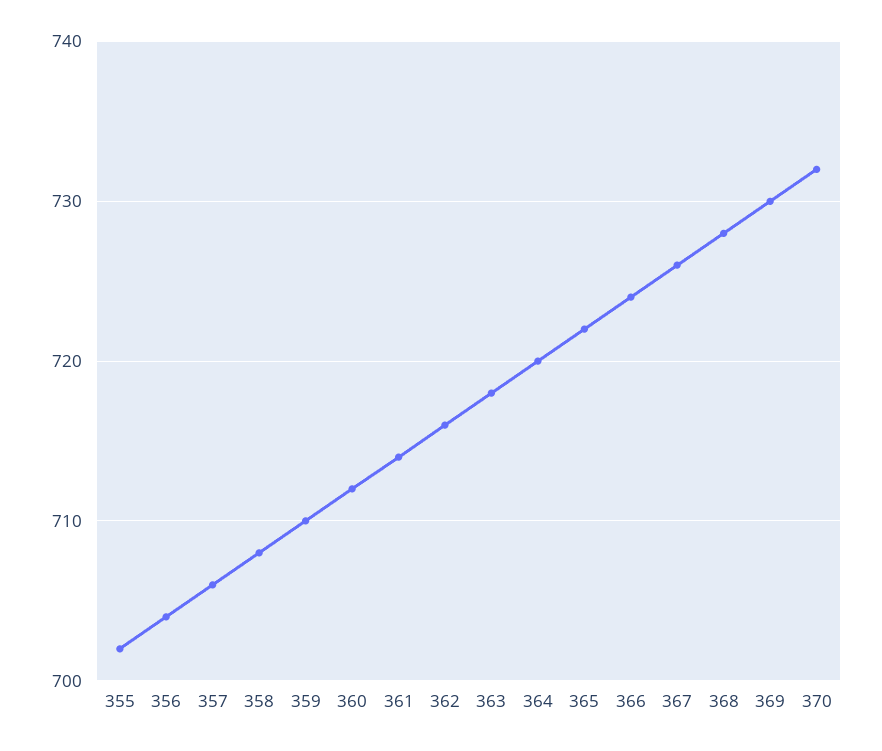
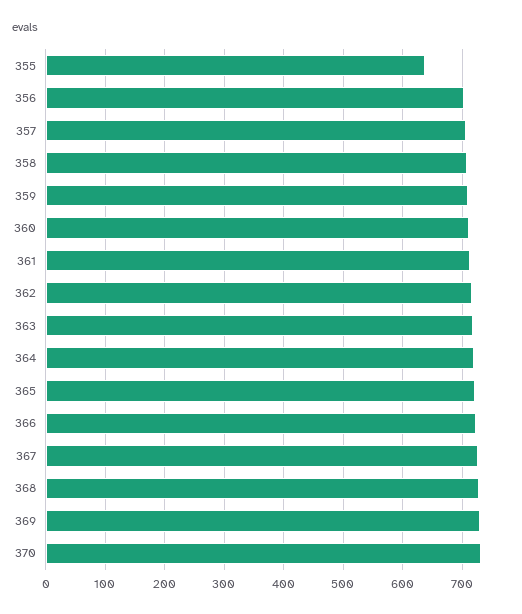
  {
-   "355": 702,
+   "355": 640,
    "356": 704,
    "357": 706,
    "358": 708,
    "359": 710,
    "360": 712,
    "361": 714,
    "362": 716,
    "363": 718,
    "364": 720,
    "365": 722,
    "366": 724,
    "367": 726,
    "368": 728,
    "369": 730,
    "370": 732
  }

